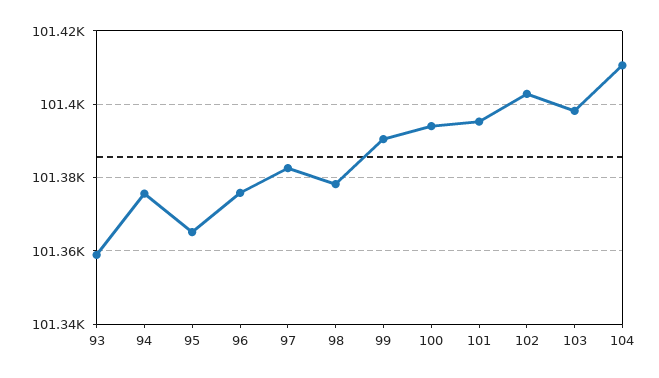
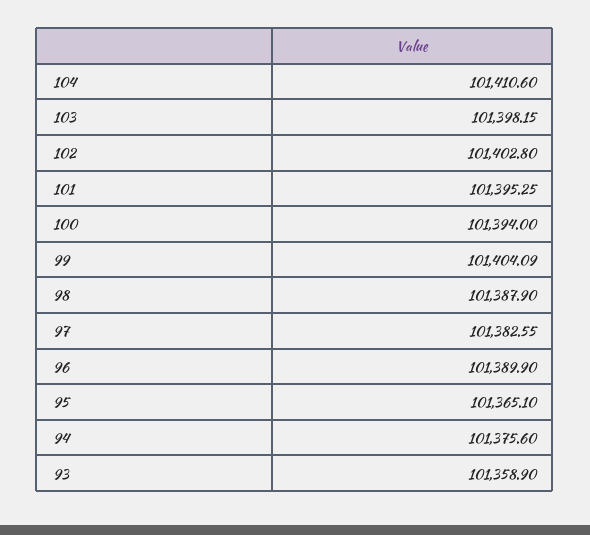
  {
    "93": 101358.9,
    "94": 101375.6,
    "95": 101365.1,
-   "96": 101376,
+   "96": 101389.9,
    "97": 101382.55,
-   "98": 101378,
+   "98": 101387.9,
-   "99": 101390,
+   "99": 101404.09,
    "100": 101394,
    "101": 101395.25,
    "102": 101402.8,
    "103": 101398.15,
    "104": 101410.6
  }

